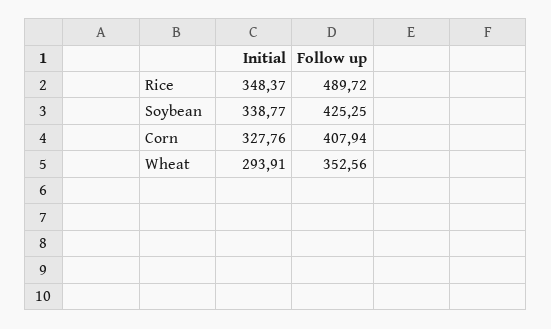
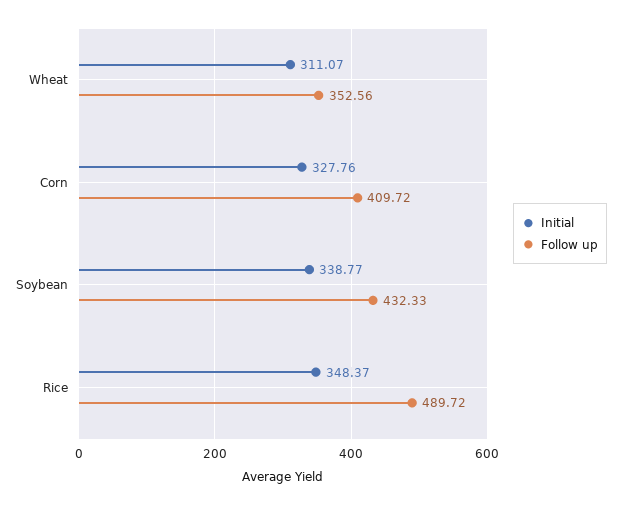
  {
    "Initial": {
      "Rice": 348.37,
      "Soybean": 338.77,
      "Corn": 327.76,
-     "Wheat": 293.91
+     "Wheat": 311.07
    },
    "Follow up": {
      "Rice": 489.72,
-     "Soybean": 425.25,
+     "Soybean": 432.33,
-     "Corn": 407.94,
+     "Corn": 409.72,
      "Wheat": 352.56
    }
  }

